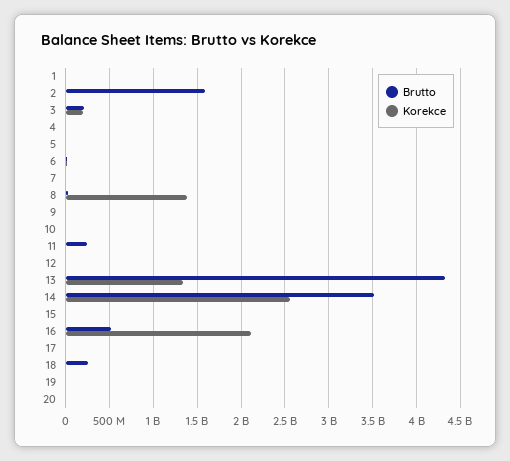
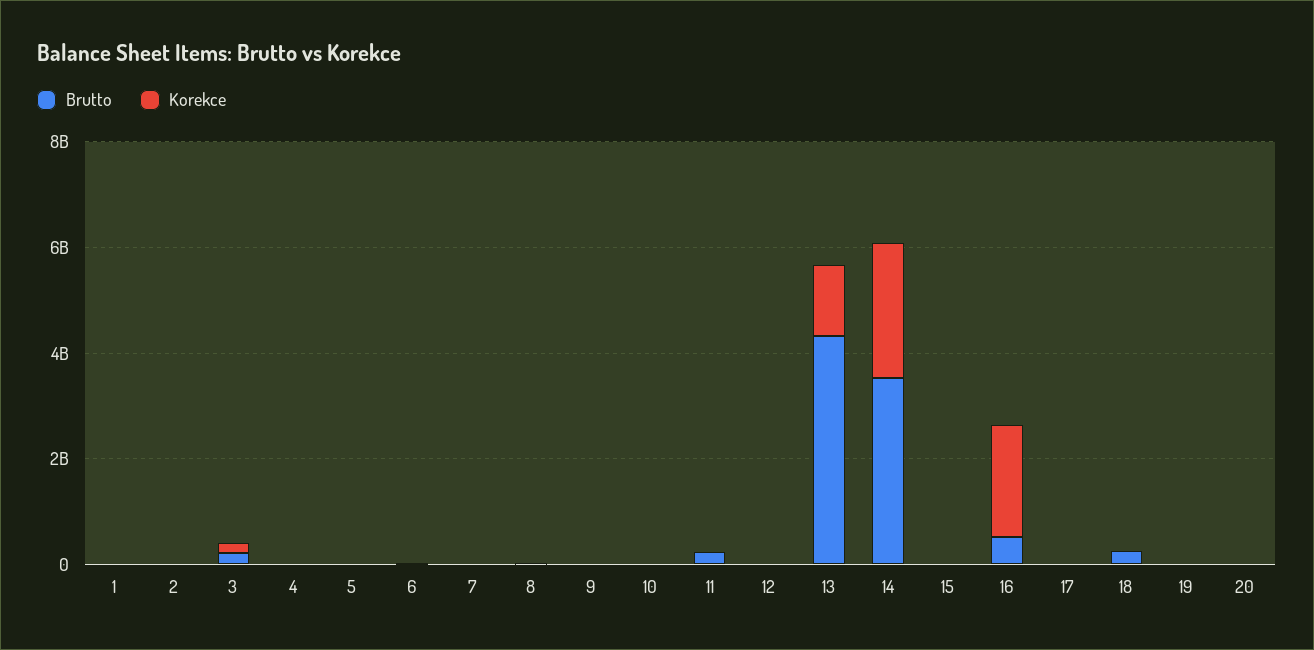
  {
    "Brutto": {
      "1": 0,
-     "2": 1600000000,
+     "2": 0,
      "3": 200000000,
      "4": 0,
      "5": 0,
      "6": 0,
      "7": 0,
      "8": 0,
      "9": 0,
      "10": 0,
      "11": 200000000,
      "12": 0,
      "13": 4300000000,
      "14": 3500000000,
      "15": 0,
      "16": 500000000,
      "17": 0,
      "18": 300000000,
      "19": 0,
      "20": 0
    },
    "Korekce": {
      "1": 0,
      "2": 0,
      "3": 200000000,
      "4": 0,
      "5": 0,
      "6": 0,
      "7": 0,
-     "8": 1400000000,
+     "8": 0,
      "9": 0,
      "10": 0,
      "11": 0,
      "12": 0,
      "13": 1300000000,
      "14": 2600000000,
      "15": 0,
      "16": 2100000000,
      "17": 0,
      "18": 0,
      "19": 0,
      "20": 0
    }
  }

